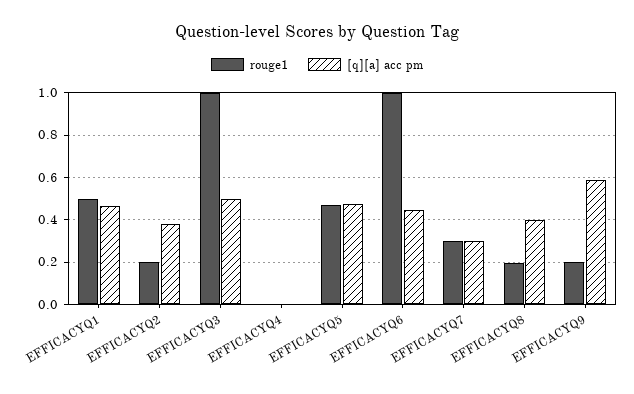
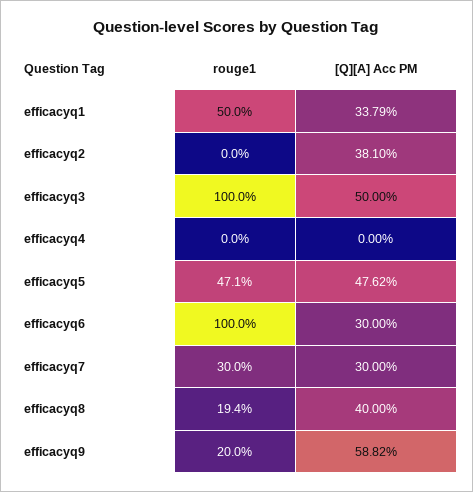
  {
    "rouge1": {
      "EFFICACYQ1": 0.5,
-     "EFFICACYQ2": 0.2,
+     "EFFICACYQ2": 0,
      "EFFICACYQ3": 1,
      "EFFICACYQ4": 0,
      "EFFICACYQ5": 0.471,
      "EFFICACYQ6": 1,
      "EFFICACYQ7": 0.3,
      "EFFICACYQ8": 0.194,
      "EFFICACYQ9": 0.2
    },
    "[q][a] acc pm": {
-     "EFFICACYQ1": 0.45,
+     "EFFICACYQ1": 0.3379,
      "EFFICACYQ2": 0.381,
      "EFFICACYQ3": 0.5,
      "EFFICACYQ4": 0,
      "EFFICACYQ5": 0.4762,
-     "EFFICACYQ6": 0.45,
+     "EFFICACYQ6": 0.3,
      "EFFICACYQ7": 0.3,
      "EFFICACYQ8": 0.4,
      "EFFICACYQ9": 0.5882
    }
  }

